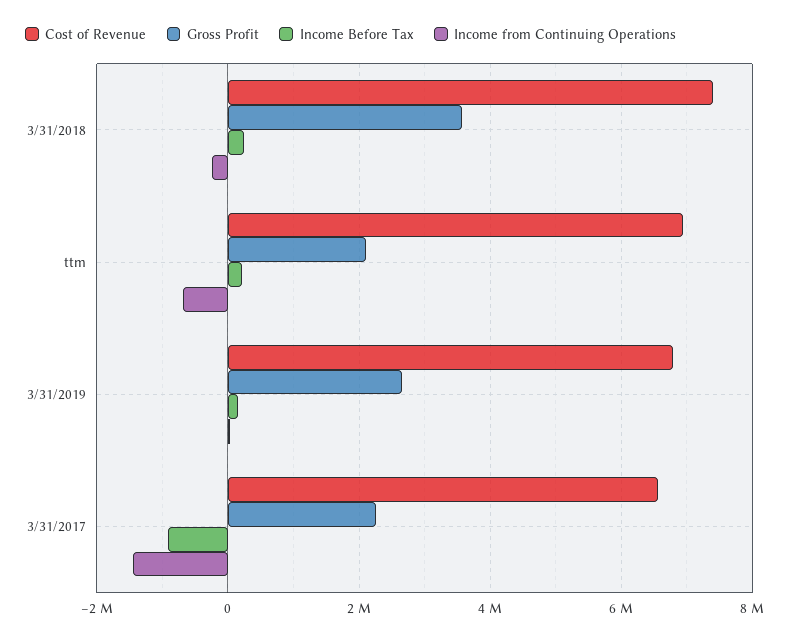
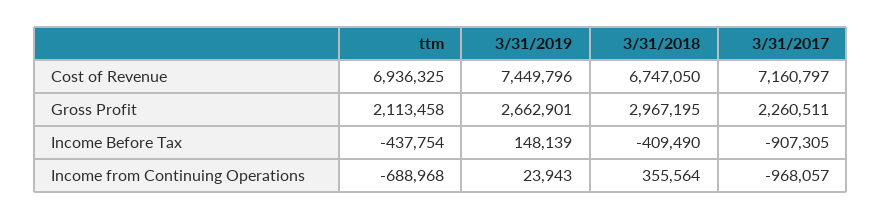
  {
    "Cost of Revenue": {
-     "3/31/2018": 7400000,
+     "3/31/2018": 6747050,
      "ttm": 6936325,
-     "3/31/2019": 6800000,
+     "3/31/2019": 7449796,
-     "3/31/2017": 6600000
+     "3/31/2017": 7160797
    },
    "Gross Profit": {
-     "3/31/2018": 3600000,
+     "3/31/2018": 2967195,
      "ttm": 2113458,
      "3/31/2019": 2662901,
      "3/31/2017": 2260511
    },
    "Income Before Tax": {
-     "3/31/2018": 200000,
+     "3/31/2018": -409490,
-     "ttm": 200000,
+     "ttm": -437754,
      "3/31/2019": 148139,
      "3/31/2017": -907305
    },
    "Income from Continuing Operations": {
-     "3/31/2018": -200000,
+     "3/31/2018": 355564,
      "ttm": -688968,
      "3/31/2019": 23943,
-     "3/31/2017": -1400000
+     "3/31/2017": -968057
    }
  }

